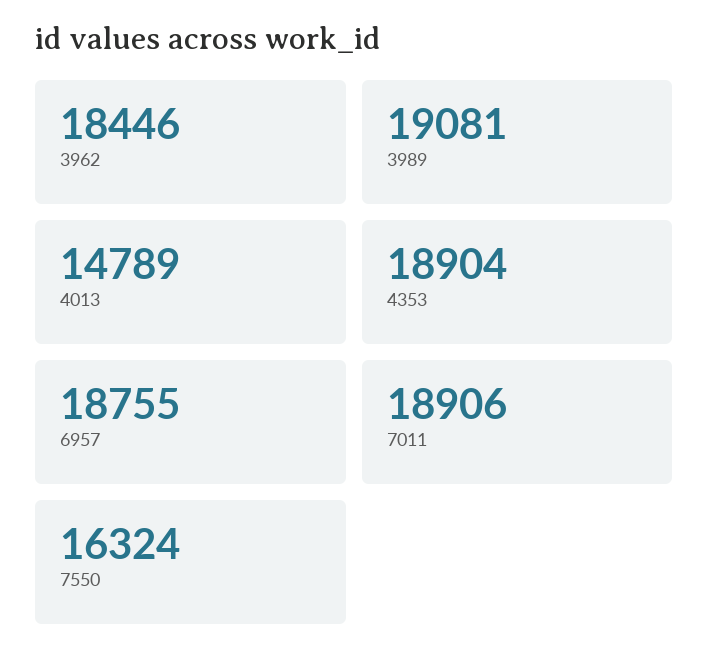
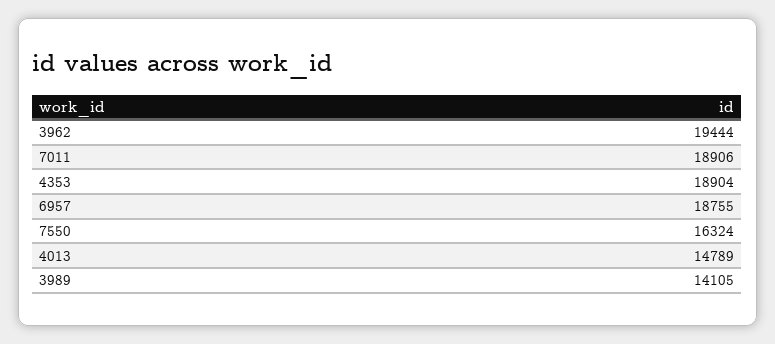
  {
-   "3962": 18446,
+   "3962": 19444,
-   "3989": 19081,
+   "3989": 14105,
    "4013": 14789,
    "4353": 18904,
    "6957": 18755,
    "7011": 18906,
    "7550": 16324
  }

